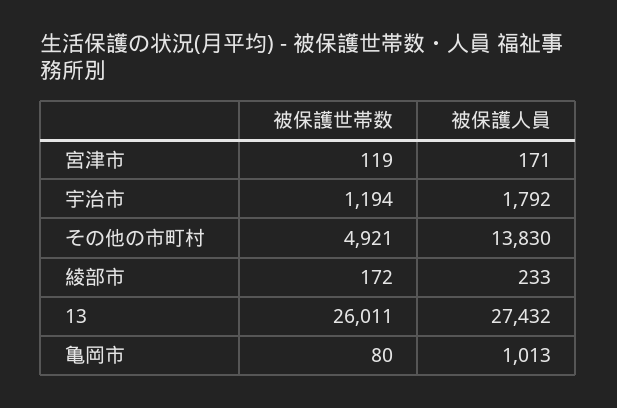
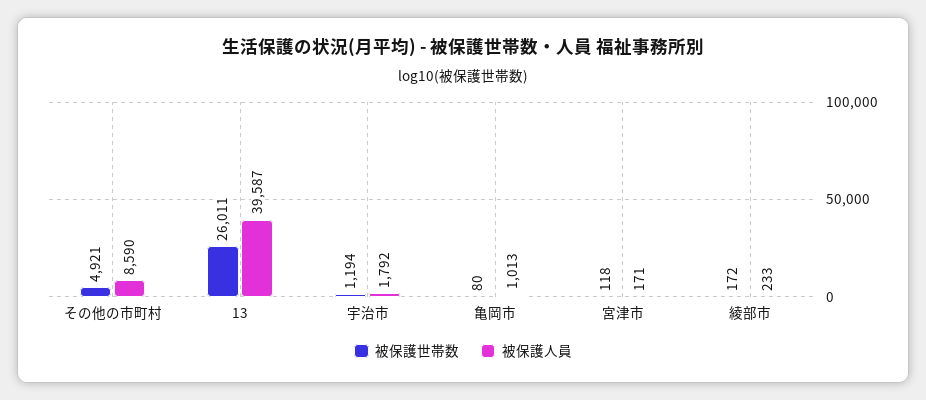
  {
    "被保護世帯数": {
-     "宮津市": 119,
+     "宮津市": 118,
      "宇治市": 1194,
      "その他の市町村": 4921,
      "綾部市": 172,
      "13": 26011,
      "亀岡市": 80
    },
    "被保護人員": {
      "宮津市": 171,
      "宇治市": 1792,
-     "その他の市町村": 13830,
+     "その他の市町村": 8590,
      "綾部市": 233,
-     "13": 27432,
+     "13": 39587,
      "亀岡市": 1013
    }
  }

